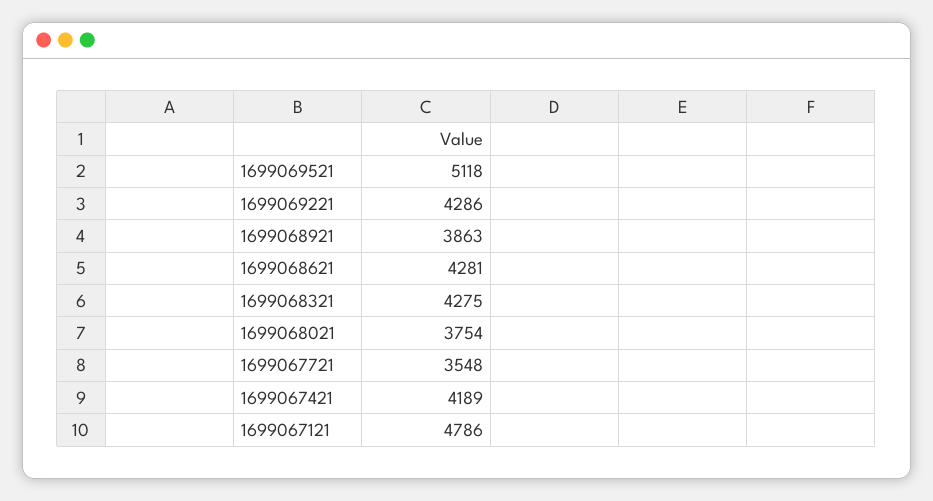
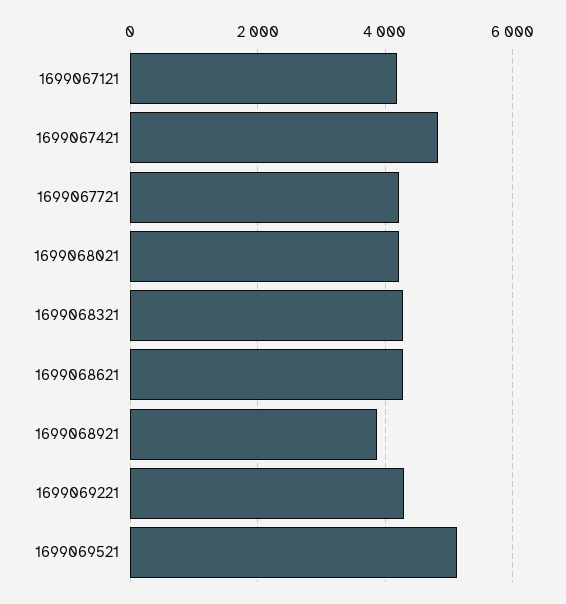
  {
    "1699069521": 5118,
    "1699069221": 4286,
    "1699068921": 3863,
    "1699068621": 4281,
    "1699068321": 4275,
-   "1699068021": 3754,
+   "1699068021": 4200,
-   "1699067721": 3548,
+   "1699067721": 4200,
-   "1699067421": 4189,
+   "1699067421": 4800,
-   "1699067121": 4786
+   "1699067121": 4200
  }

